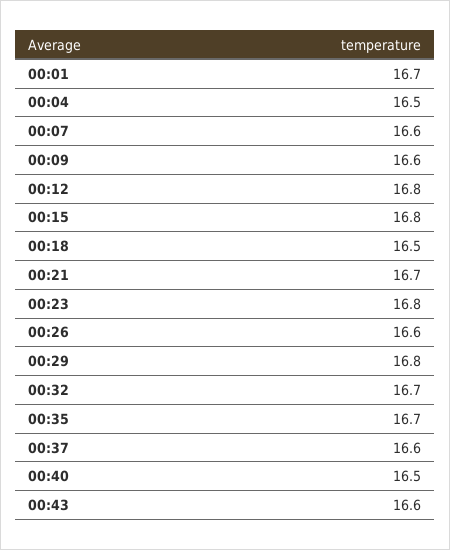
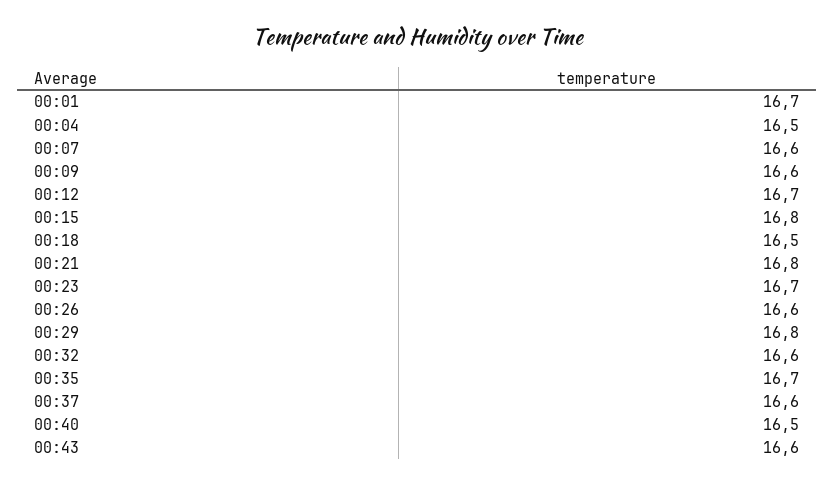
  {
    "00:01": 16.7,
    "00:04": 16.5,
    "00:07": 16.6,
    "00:09": 16.6,
-   "00:12": 16.8,
+   "00:12": 16.7,
    "00:15": 16.8,
    "00:18": 16.5,
-   "00:21": 16.7,
+   "00:21": 16.8,
-   "00:23": 16.8,
+   "00:23": 16.7,
    "00:26": 16.6,
    "00:29": 16.8,
-   "00:32": 16.7,
+   "00:32": 16.6,
    "00:35": 16.7,
    "00:37": 16.6,
    "00:40": 16.5,
    "00:43": 16.6
  }

